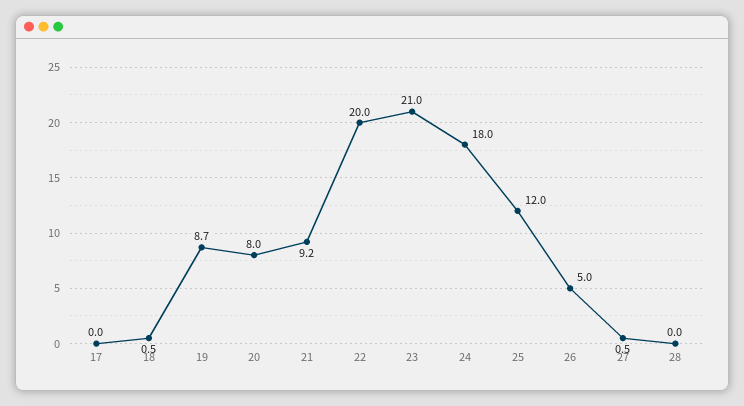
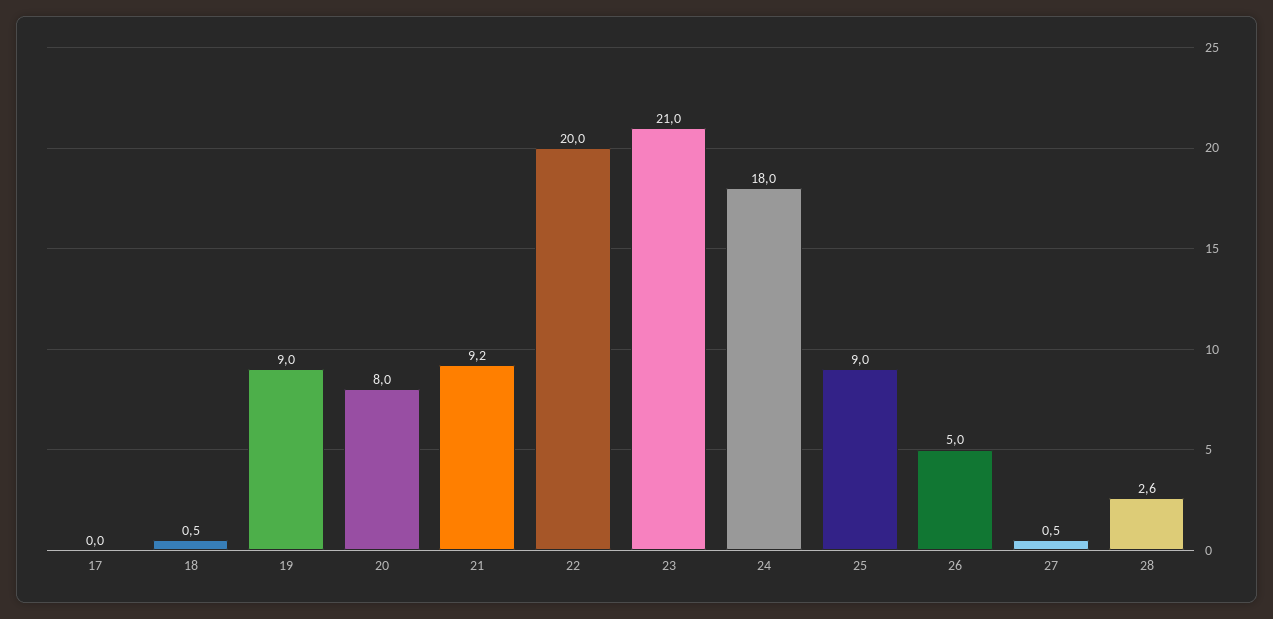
  {
    "17": 0,
    "18": 0.5,
-   "19": 8.7,
+   "19": 9,
    "20": 8,
    "21": 9.2,
    "22": 20,
    "23": 21,
    "24": 18,
-   "25": 12,
+   "25": 9,
    "26": 5,
    "27": 0.5,
-   "28": 0
+   "28": 2.6
  }

